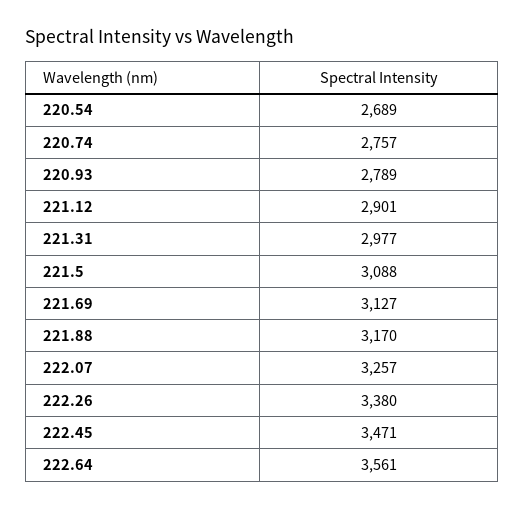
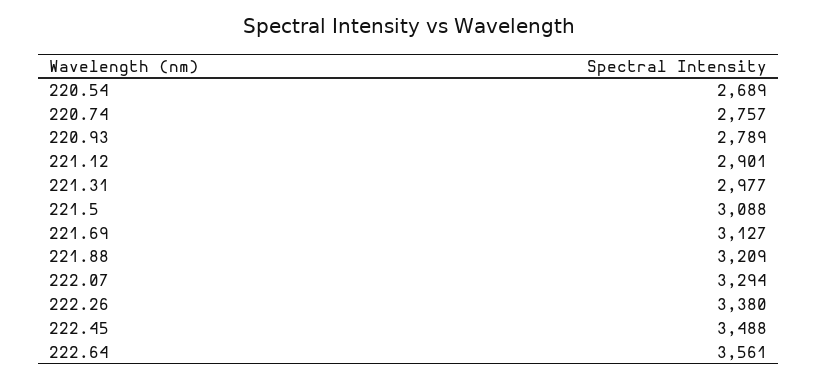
  {
    "220.54": 2689,
    "220.74": 2757,
    "220.93": 2789,
    "221.12": 2901,
    "221.31": 2977,
    "221.5": 3088,
    "221.69": 3127,
-   "221.88": 3170,
+   "221.88": 3209,
-   "222.07": 3257,
+   "222.07": 3294,
    "222.26": 3380,
-   "222.45": 3471,
+   "222.45": 3488,
    "222.64": 3561
  }

